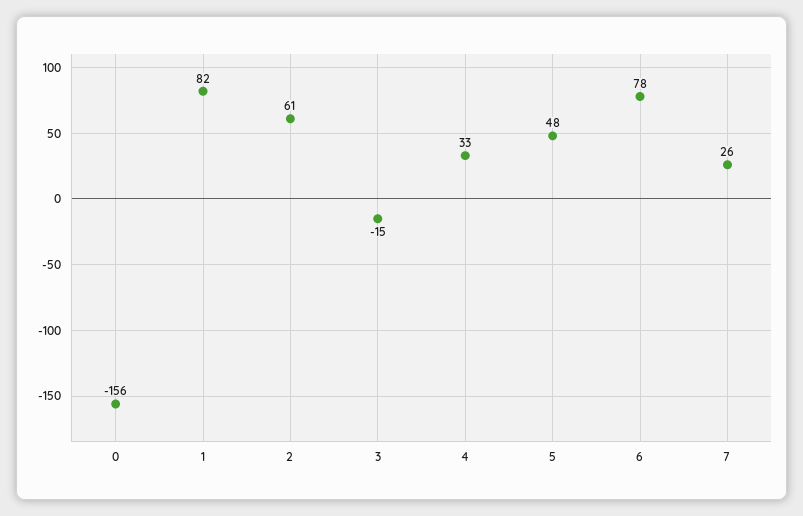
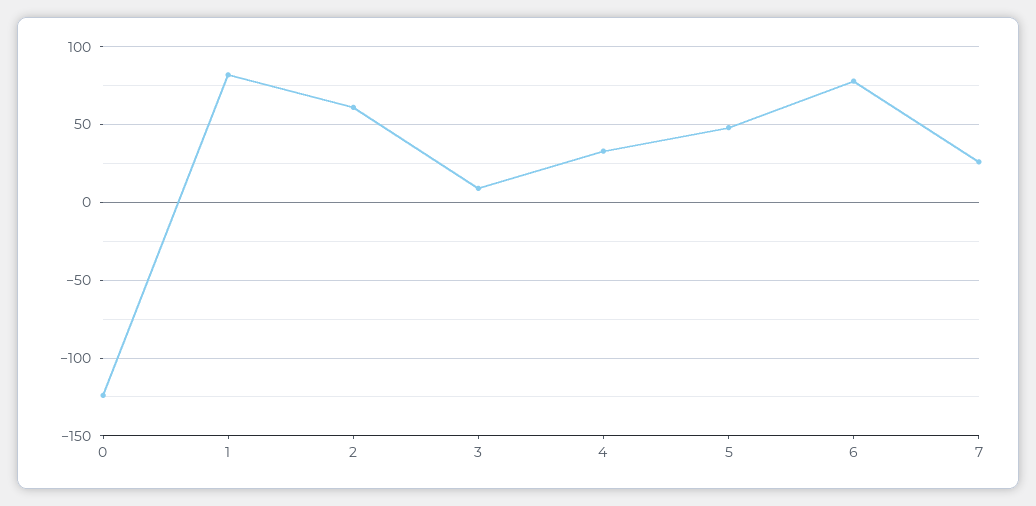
  {
-   "0": -156,
+   "0": -125,
    "1": 82,
    "2": 61,
-   "3": -15,
+   "3": 10,
    "4": 33,
    "5": 48,
    "6": 78,
    "7": 26
  }

